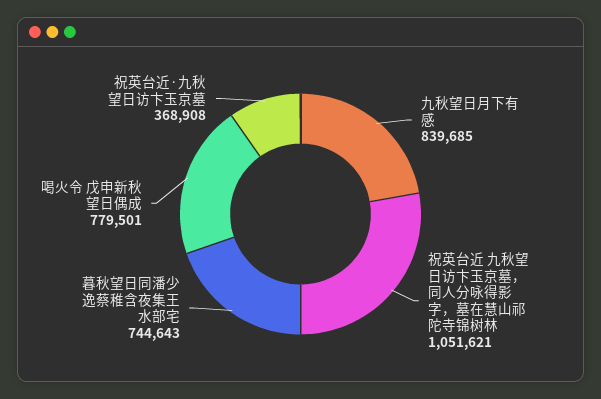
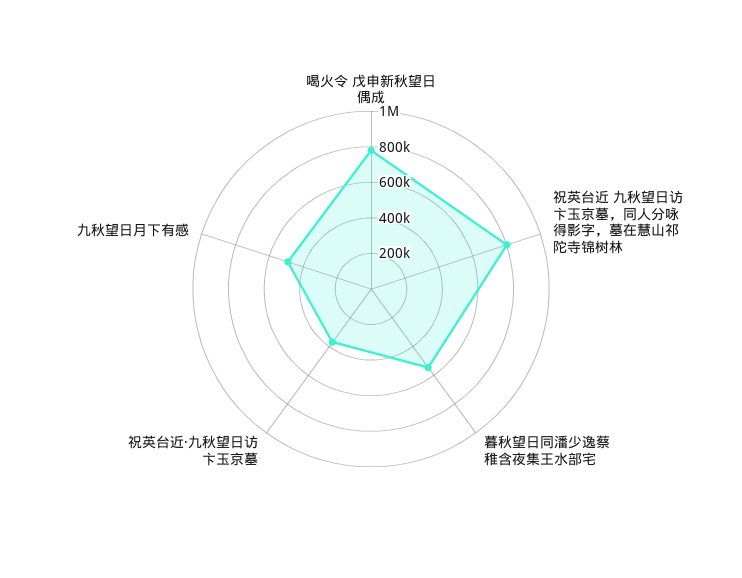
  {
-   "九秋望日月下有感": 839685,
+   "九秋望日月下有感": 500000,
-   "祝英台近 九秋望日访卞玉京墓，同人分咏得影字，墓在慧山祁陀寺锦树林": 1051621,
+   "祝英台近 九秋望日访卞玉京墓，同人分咏得影字，墓在慧山祁陀寺锦树林": 800000,
-   "暮秋望日同潘少逸蔡稚含夜集王水部宅": 744643,
+   "暮秋望日同潘少逸蔡稚含夜集王水部宅": 550000,
    "喝火令 戊申新秋望日偶成": 779501,
    "祝英台近·九秋望日访卞玉京墓": 368908
  }

